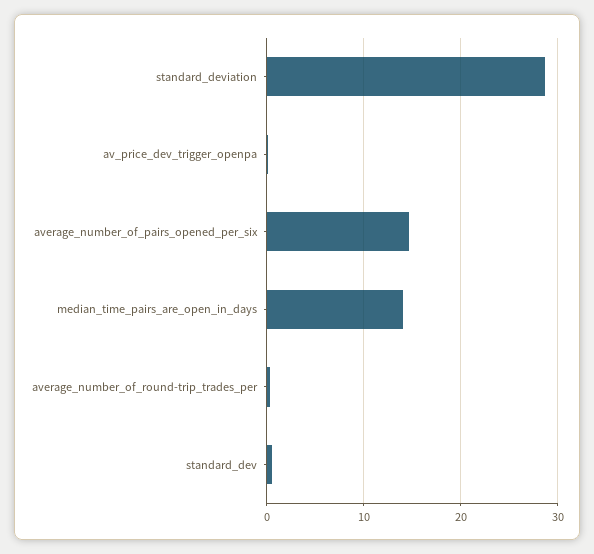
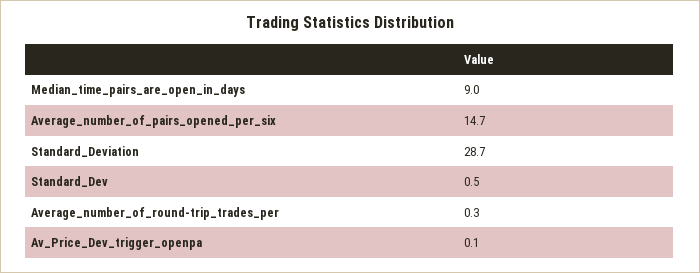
  {
    "standard_deviation": 28.7,
    "av_price_dev_trigger_openpa": 0.1,
    "average_number_of_pairs_opened_per_six": 14.7,
-   "median_time_pairs_are_open_in_days": 14,
+   "median_time_pairs_are_open_in_days": 9,
    "average_number_of_round-trip_trades_per": 0.3,
    "standard_dev": 0.5
  }

